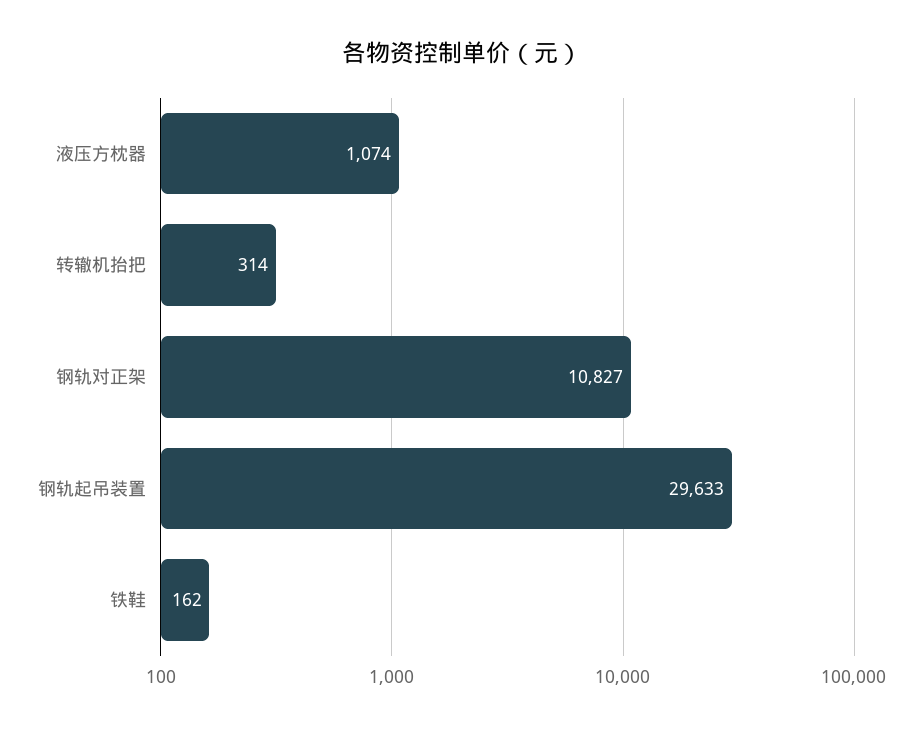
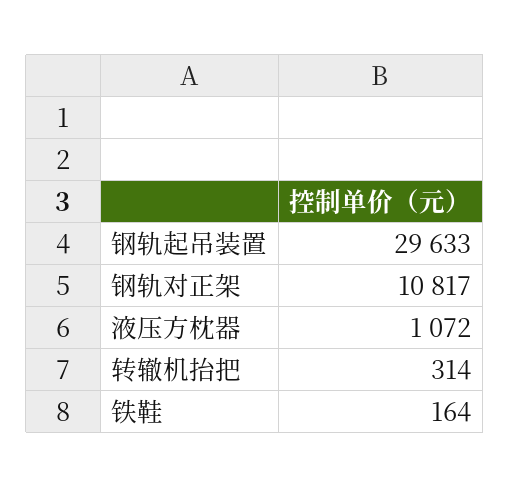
  {
-   "液压方枕器": 1074,
+   "液压方枕器": 1072,
    "转辙机抬把": 314,
-   "钢轨对正架": 10827,
+   "钢轨对正架": 10817,
    "钢轨起吊装置": 29633,
-   "铁鞋": 162
+   "铁鞋": 164
  }

